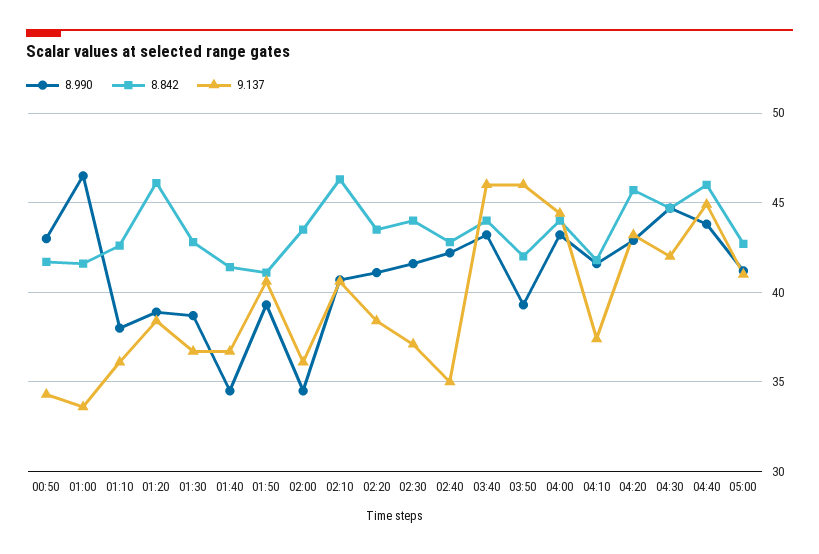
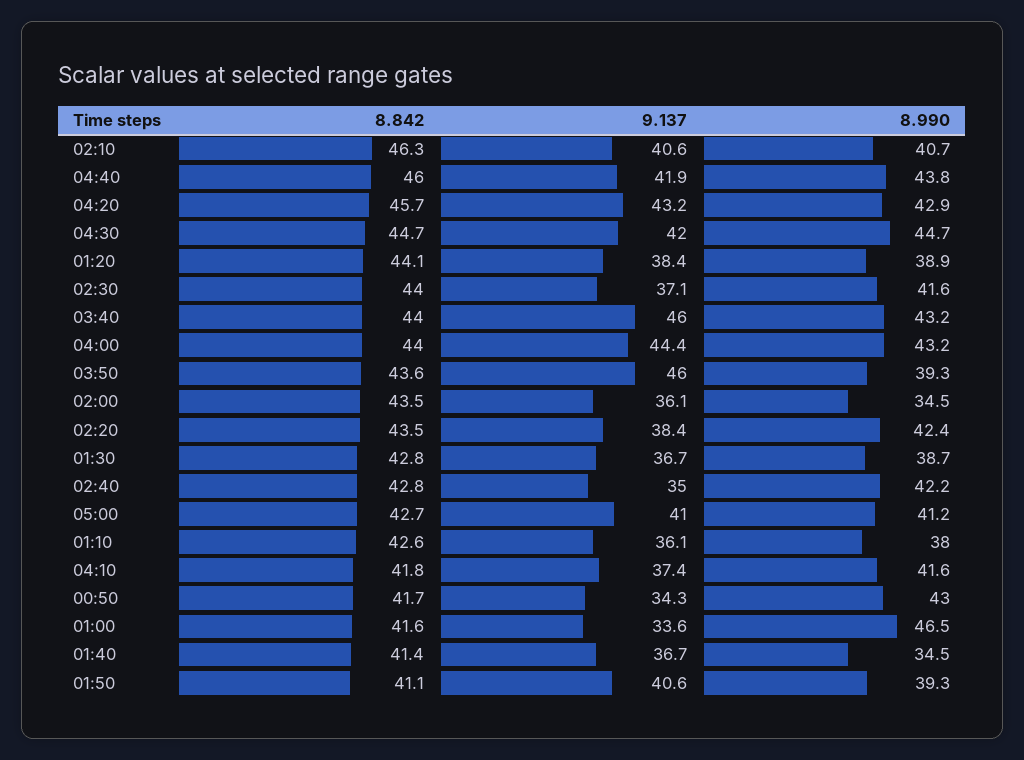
  {
    "8.990": {
      "00:50": 43,
      "01:00": 46.5,
      "01:10": 38,
      "01:20": 38.9,
      "01:30": 38.7,
      "01:40": 34.5,
      "01:50": 39.3,
      "02:00": 34.5,
      "02:10": 40.7,
-     "02:20": 41,
+     "02:20": 42.4,
      "02:30": 41.6,
      "02:40": 42.2,
      "03:40": 43.2,
      "03:50": 39.3,
      "04:00": 43.2,
      "04:10": 41.6,
      "04:20": 42.9,
      "04:30": 44.7,
      "04:40": 43.8,
      "05:00": 41.2
    },
    "8.842": {
      "00:50": 41.7,
      "01:00": 41.6,
      "01:10": 42.6,
-     "01:20": 46,
+     "01:20": 44.1,
      "01:30": 42.8,
      "01:40": 41.4,
      "01:50": 41.1,
      "02:00": 43.5,
      "02:10": 46.3,
      "02:20": 43.5,
      "02:30": 44,
      "02:40": 42.8,
      "03:40": 44,
-     "03:50": 42,
+     "03:50": 43.6,
      "04:00": 44,
      "04:10": 41.8,
      "04:20": 45.7,
      "04:30": 44.7,
      "04:40": 46,
      "05:00": 42.7
    },
    "9.137": {
      "00:50": 34.3,
      "01:00": 33.6,
      "01:10": 36.1,
      "01:20": 38.4,
      "01:30": 36.7,
      "01:40": 36.7,
      "01:50": 40.6,
      "02:00": 36.1,
      "02:10": 40.6,
      "02:20": 38.4,
      "02:30": 37.1,
      "02:40": 35,
      "03:40": 46,
      "03:50": 46,
      "04:00": 44.4,
      "04:10": 37.4,
      "04:20": 43.2,
      "04:30": 42,
-     "04:40": 45,
+     "04:40": 41.9,
      "05:00": 41
    }
  }

